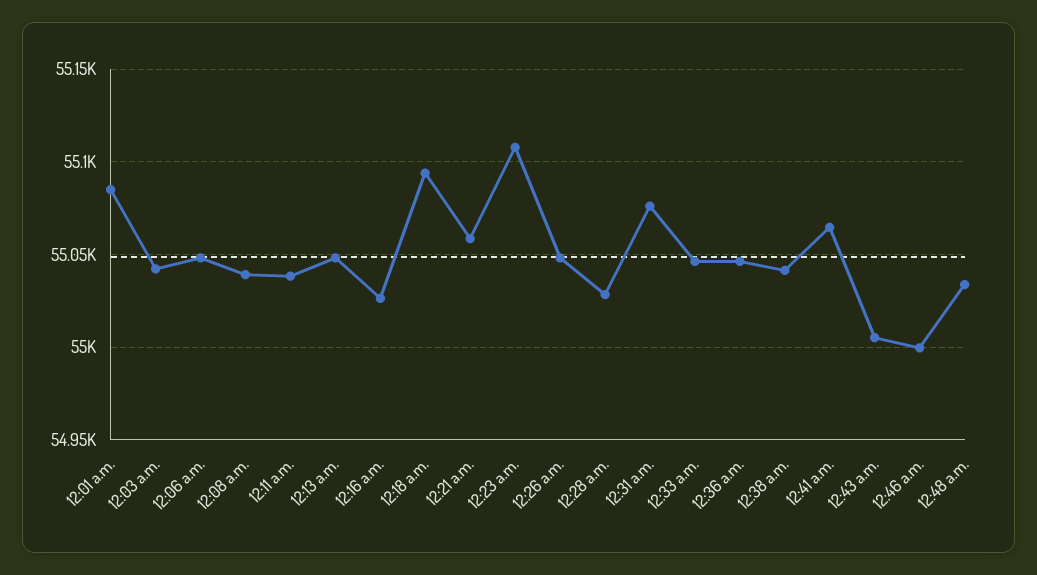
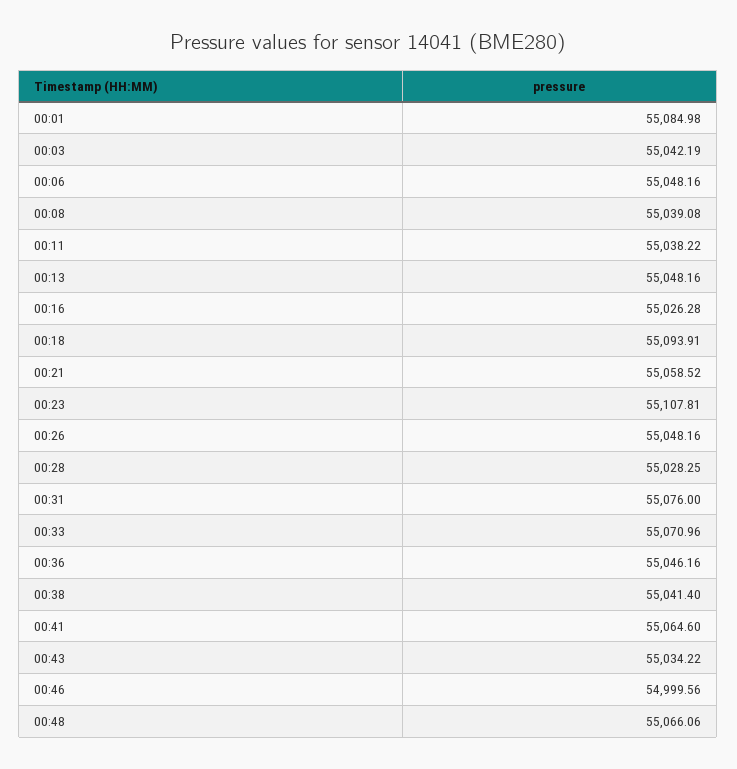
  {
    "12:01 a.m.": 55084.98,
    "12:03 a.m.": 55042.19,
    "12:06 a.m.": 55048.16,
    "12:08 a.m.": 55039.08,
    "12:11 a.m.": 55038.22,
    "12:13 a.m.": 55048.16,
    "12:16 a.m.": 55026.28,
    "12:18 a.m.": 55093.91,
    "12:21 a.m.": 55058.52,
    "12:23 a.m.": 55107.81,
    "12:26 a.m.": 55048.16,
    "12:28 a.m.": 55028.25,
    "12:31 a.m.": 55076,
-   "12:33 a.m.": 55045,
+   "12:33 a.m.": 55070.96,
    "12:36 a.m.": 55046.16,
    "12:38 a.m.": 55041.4,
    "12:41 a.m.": 55064.6,
-   "12:43 a.m.": 55005,
+   "12:43 a.m.": 55034.22,
    "12:46 a.m.": 54999.56,
-   "12:48 a.m.": 55035
+   "12:48 a.m.": 55066.06
  }

